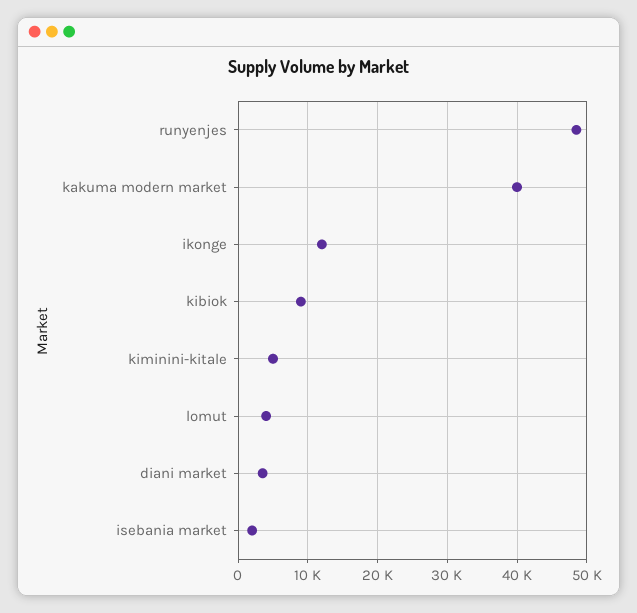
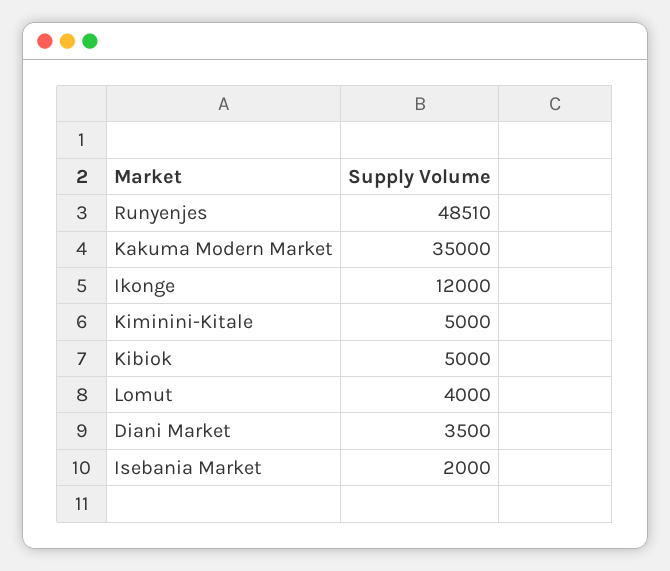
  {
    "runyenjes": 48510,
-   "kakuma modern market": 40000,
+   "kakuma modern market": 35000,
    "ikonge": 12000,
-   "kibiok": 9000,
+   "kibiok": 5000,
    "kiminini-kitale": 5000,
    "lomut": 4000,
    "diani market": 3500,
    "isebania market": 2000
  }

